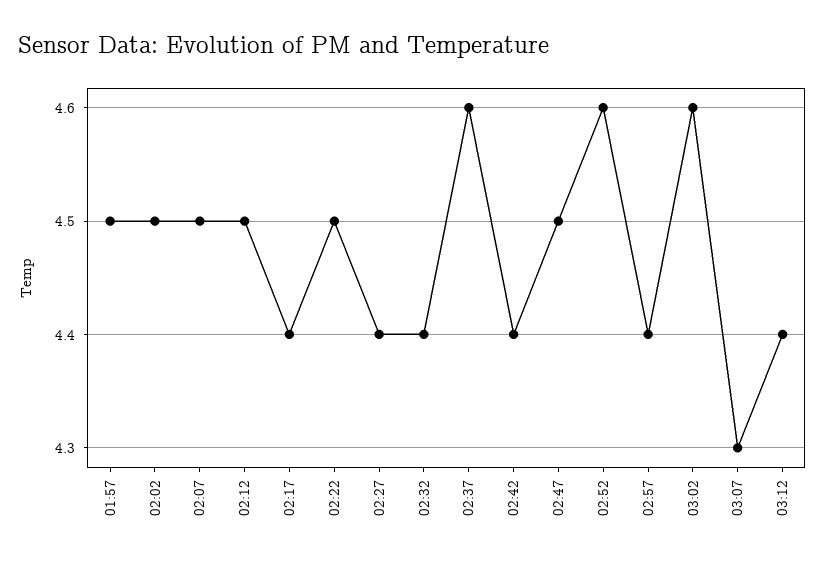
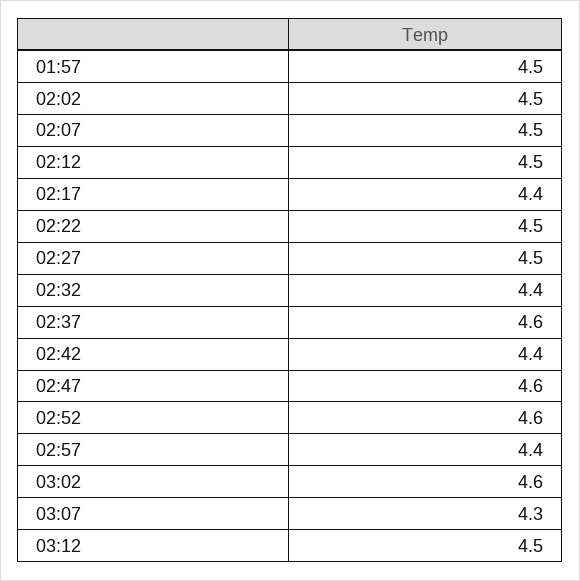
  {
    "01:57": 4.5,
    "02:02": 4.5,
    "02:07": 4.5,
    "02:12": 4.5,
    "02:17": 4.4,
    "02:22": 4.5,
-   "02:27": 4.4,
+   "02:27": 4.5,
    "02:32": 4.4,
    "02:37": 4.6,
    "02:42": 4.4,
-   "02:47": 4.5,
+   "02:47": 4.6,
    "02:52": 4.6,
    "02:57": 4.4,
    "03:02": 4.6,
    "03:07": 4.3,
-   "03:12": 4.4
+   "03:12": 4.5
  }

